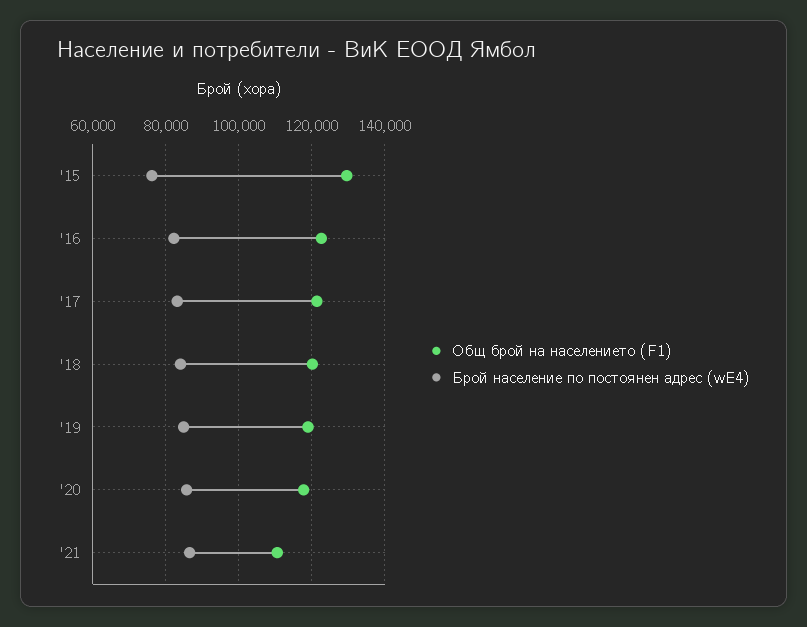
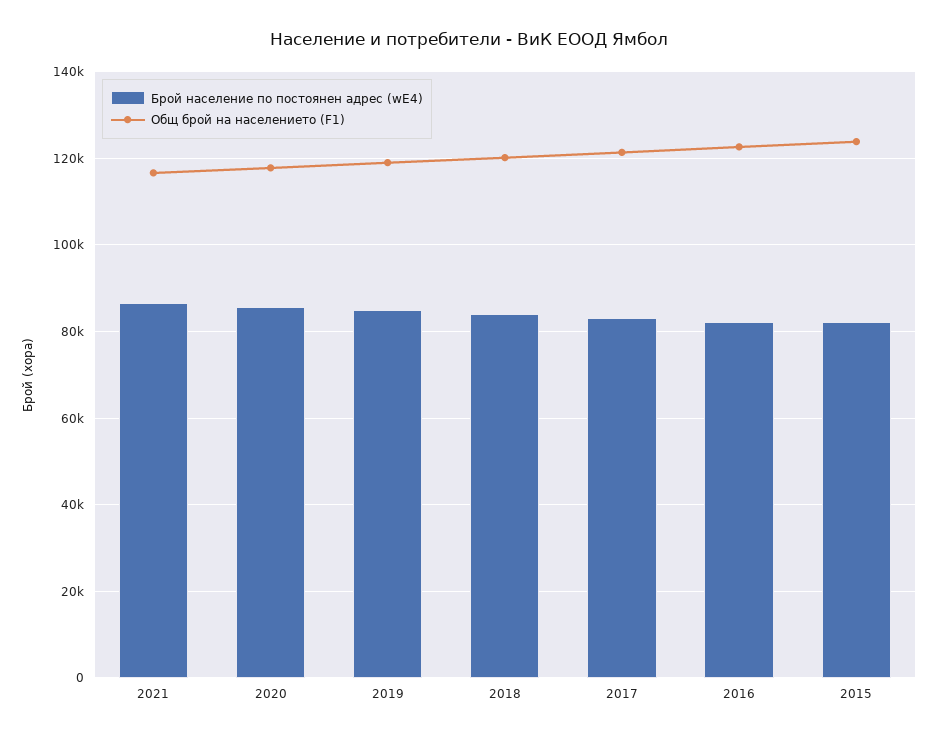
  {
    "Общ брой на населението (F1)": {
-     "'15": 130000,
+     "'15": 124000,
      "'16": 122000,
      "'17": 122000,
      "'18": 120000,
      "'19": 118000,
      "'20": 118000,
-     "'21": 110000
+     "'21": 116000
    },
    "Брой население по постоянен адрес (wE4)": {
-     "'15": 76000,
+     "'15": 82000,
      "'16": 82000,
      "'17": 84000,
      "'18": 84000,
      "'19": 84000,
      "'20": 86000,
      "'21": 86000
    }
  }

